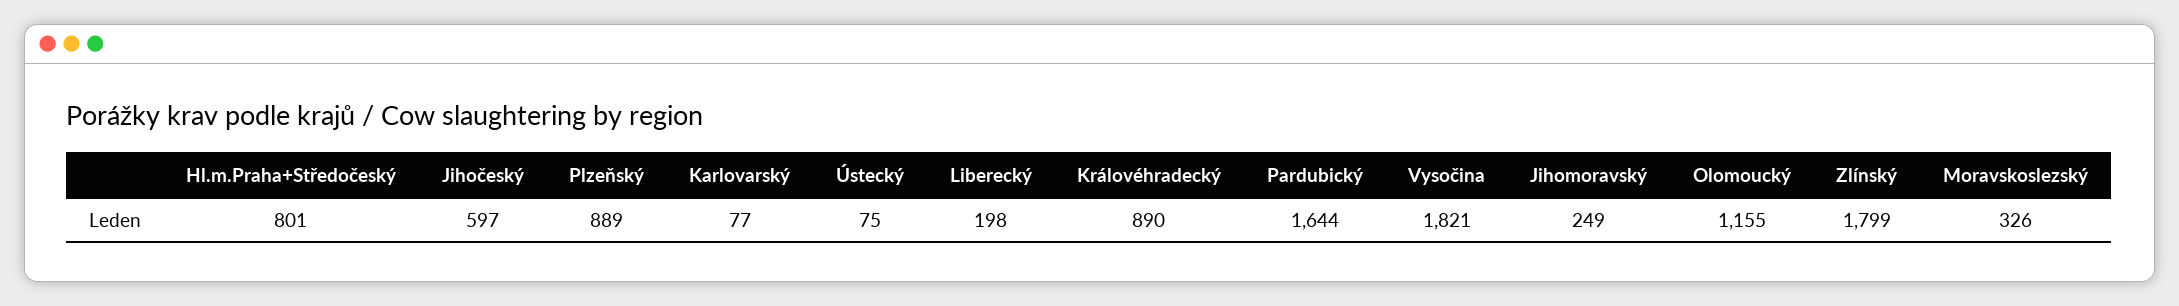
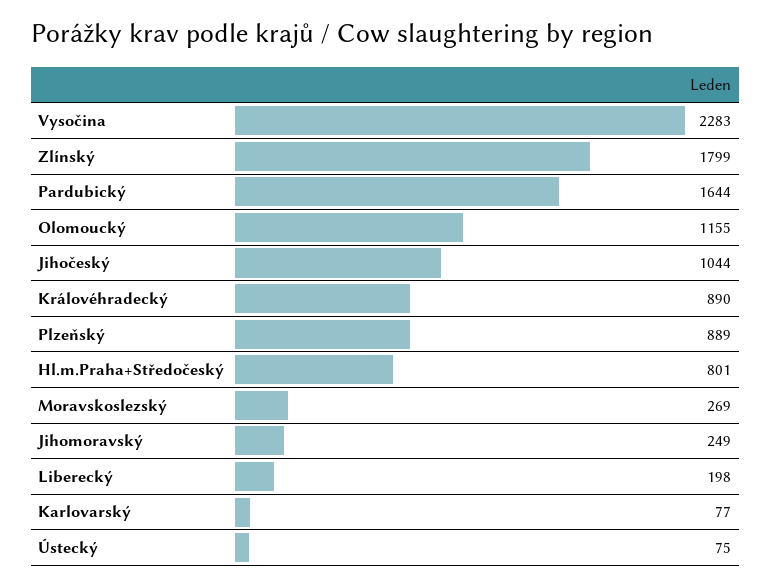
  {
    "Hl.m.Praha+Středočeský": 801,
-   "Jihočeský": 597,
+   "Jihočeský": 1044,
    "Plzeňský": 889,
    "Karlovarský": 77,
    "Ústecký": 75,
    "Liberecký": 198,
    "Královéhradecký": 890,
    "Pardubický": 1644,
-   "Vysočina": 1821,
+   "Vysočina": 2283,
    "Jihomoravský": 249,
    "Olomoucký": 1155,
    "Zlínský": 1799,
-   "Moravskoslezský": 326
+   "Moravskoslezský": 269
  }

